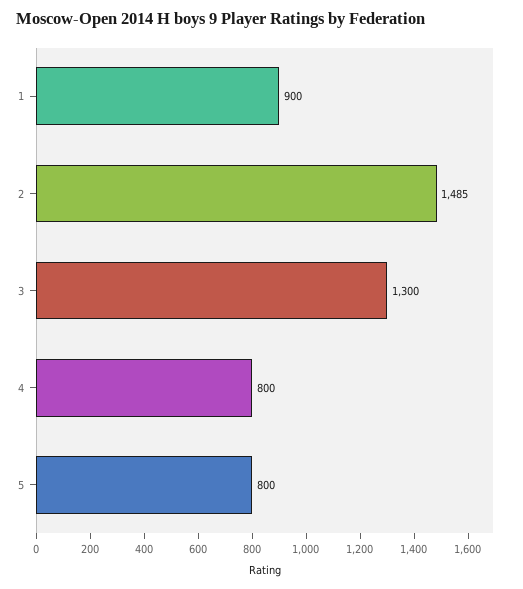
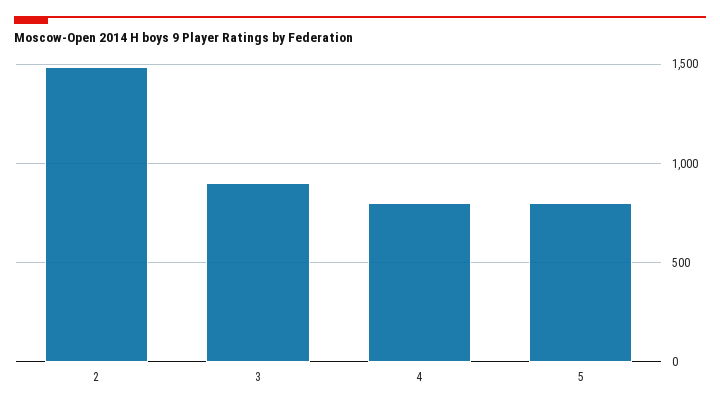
  {
-   "1": 900,
    "2": 1485,
-   "3": 1300,
+   "3": 900,
    "4": 800,
    "5": 800
  }

